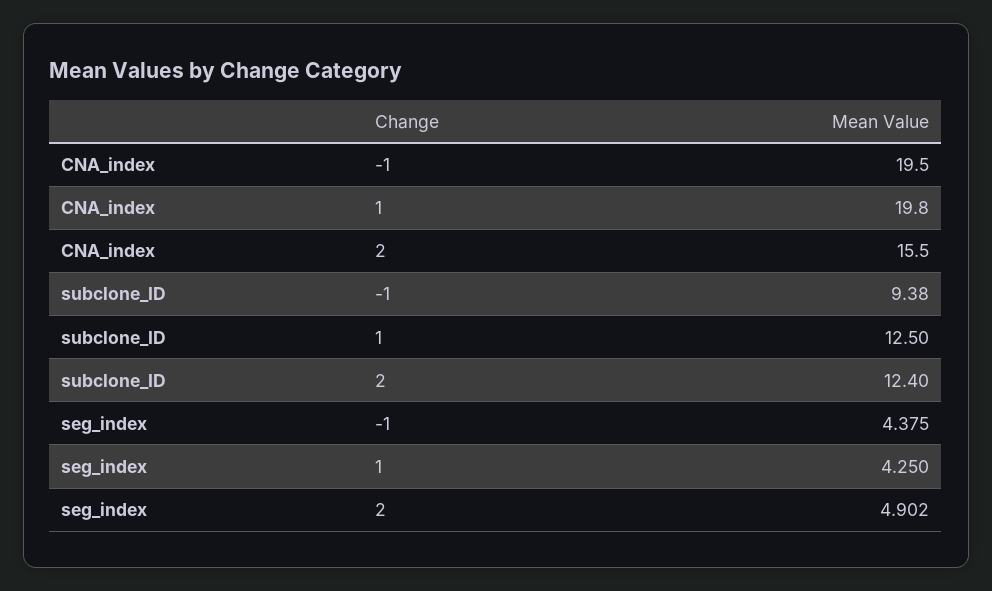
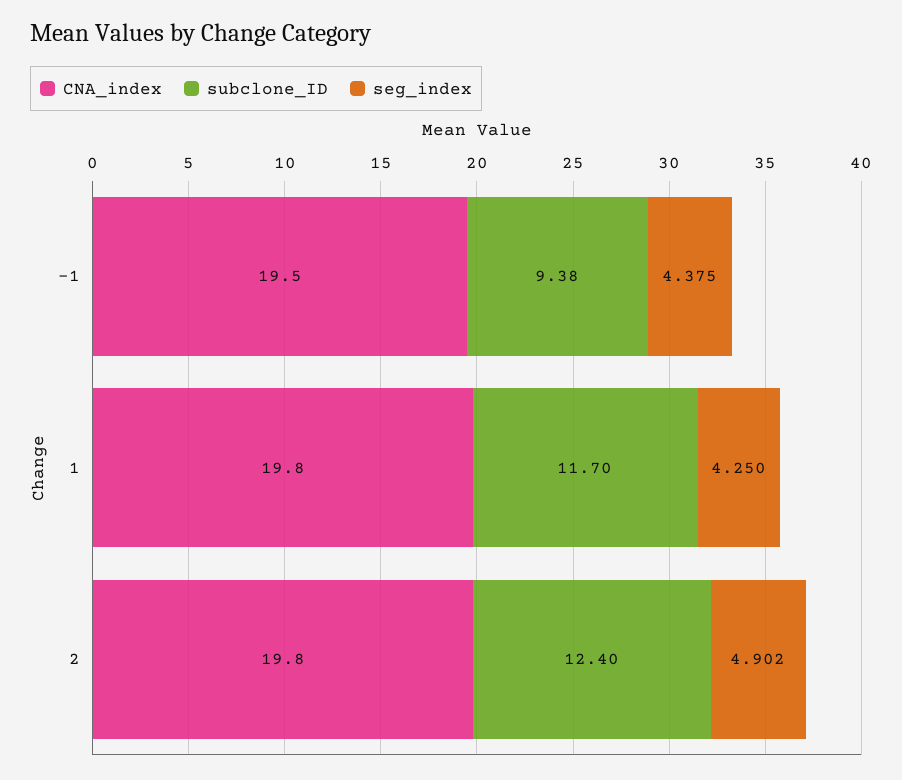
  {
    "CNA_index": {
      "-1": 19.5,
      "1": 19.8,
-     "2": 15.5
+     "2": 19.8
    },
    "subclone_ID": {
      "-1": 9.38,
-     "1": 12.5,
+     "1": 11.7,
      "2": 12.4
    },
    "seg_index": {
      "-1": 4.375,
      "1": 4.25,
      "2": 4.902
    }
  }

